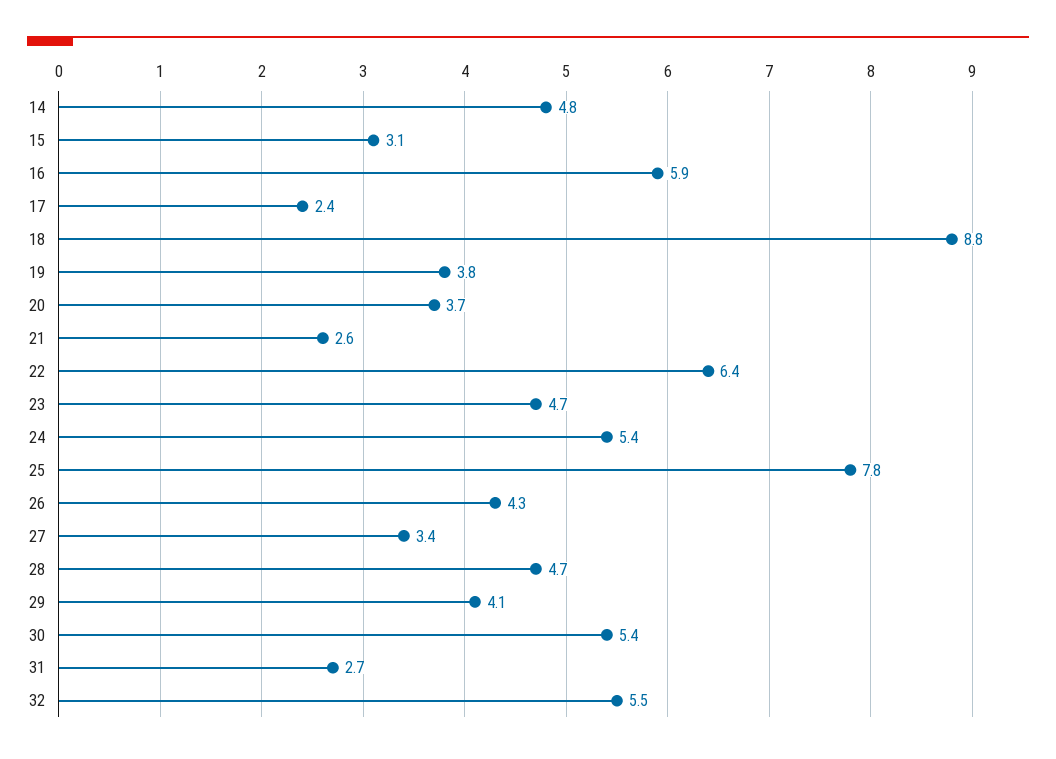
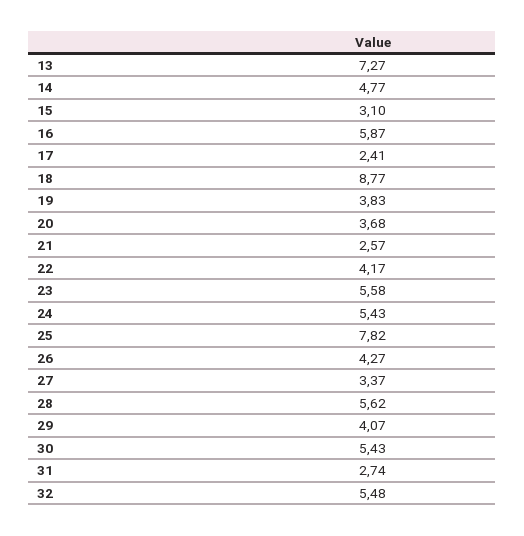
  {
    "14": 4.77,
    "15": 3.1,
    "16": 5.87,
    "17": 2.41,
    "18": 8.77,
    "19": 3.83,
    "20": 3.68,
    "21": 2.57,
-   "22": 6.4,
+   "22": 4.17,
-   "23": 4.7,
+   "23": 5.58,
    "24": 5.43,
    "25": 7.82,
    "26": 4.27,
    "27": 3.37,
-   "28": 4.7,
+   "28": 5.62,
    "29": 4.07,
    "30": 5.43,
    "31": 2.74,
-   "32": 5.48
+   "32": 5.48,
+   "13": 7.27
  }

